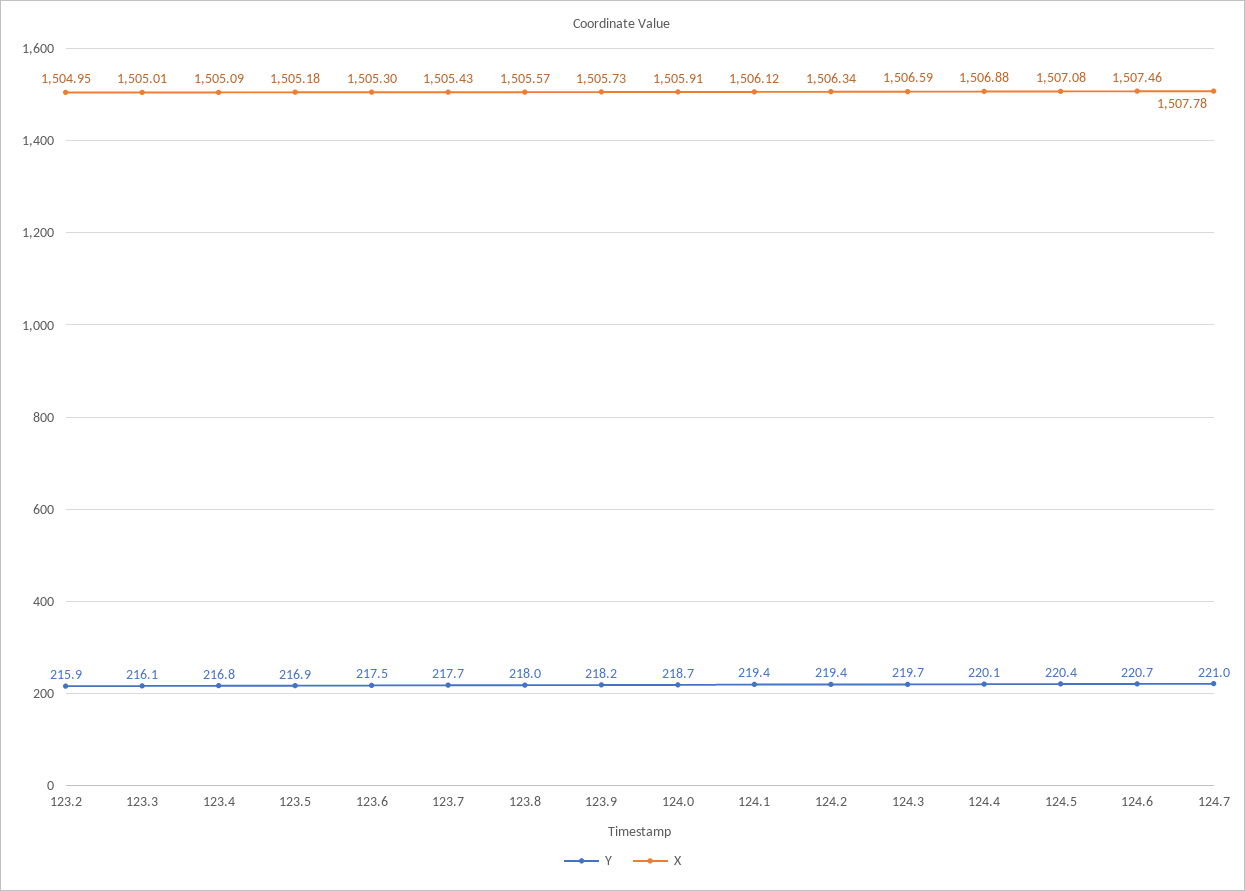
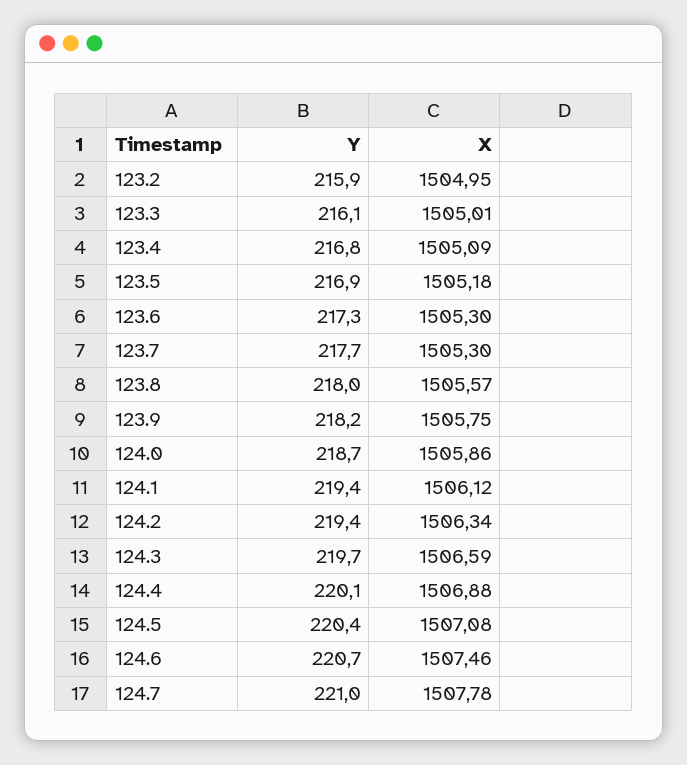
  {
    "Y": {
      "123.2": 215.9,
      "123.3": 216.1,
      "123.4": 216.8,
      "123.5": 216.9,
-     "123.6": 217.5,
+     "123.6": 217.3,
      "123.7": 217.7,
      "123.8": 218,
      "123.9": 218.2,
      "124.0": 218.7,
      "124.1": 219.4,
      "124.2": 219.4,
      "124.3": 219.7,
      "124.4": 220.1,
      "124.5": 220.4,
      "124.6": 220.7,
      "124.7": 221
    },
    "X": {
      "123.2": 1504.95,
      "123.3": 1505.01,
      "123.4": 1505.09,
      "123.5": 1505.18,
      "123.6": 1505.3,
-     "123.7": 1505.43,
+     "123.7": 1505.3,
      "123.8": 1505.57,
-     "123.9": 1505.73,
+     "123.9": 1505.75,
-     "124.0": 1505.91,
+     "124.0": 1505.86,
      "124.1": 1506.12,
      "124.2": 1506.34,
      "124.3": 1506.59,
      "124.4": 1506.88,
      "124.5": 1507.08,
      "124.6": 1507.46,
      "124.7": 1507.78
    }
  }

